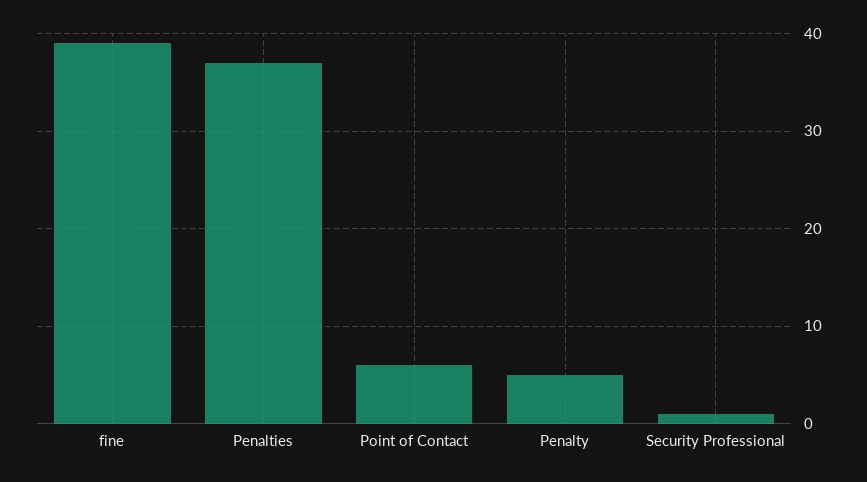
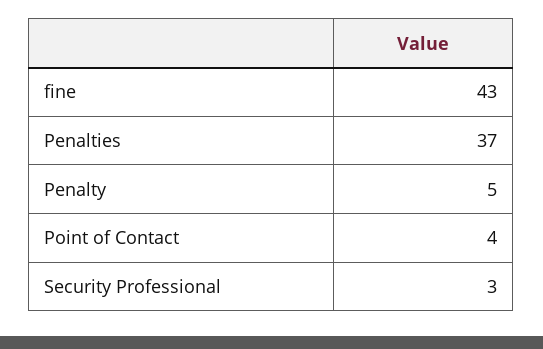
  {
-   "fine": 39,
+   "fine": 43,
    "Penalties": 37,
-   "Point of Contact": 6,
+   "Point of Contact": 4,
    "Penalty": 5,
-   "Security Professional": 1
+   "Security Professional": 3
  }

